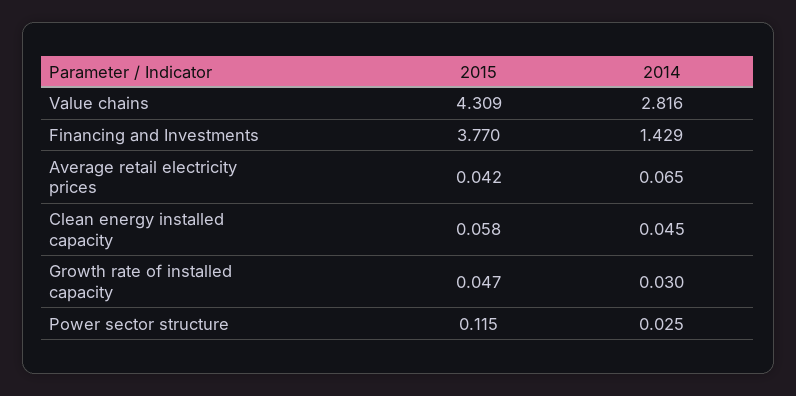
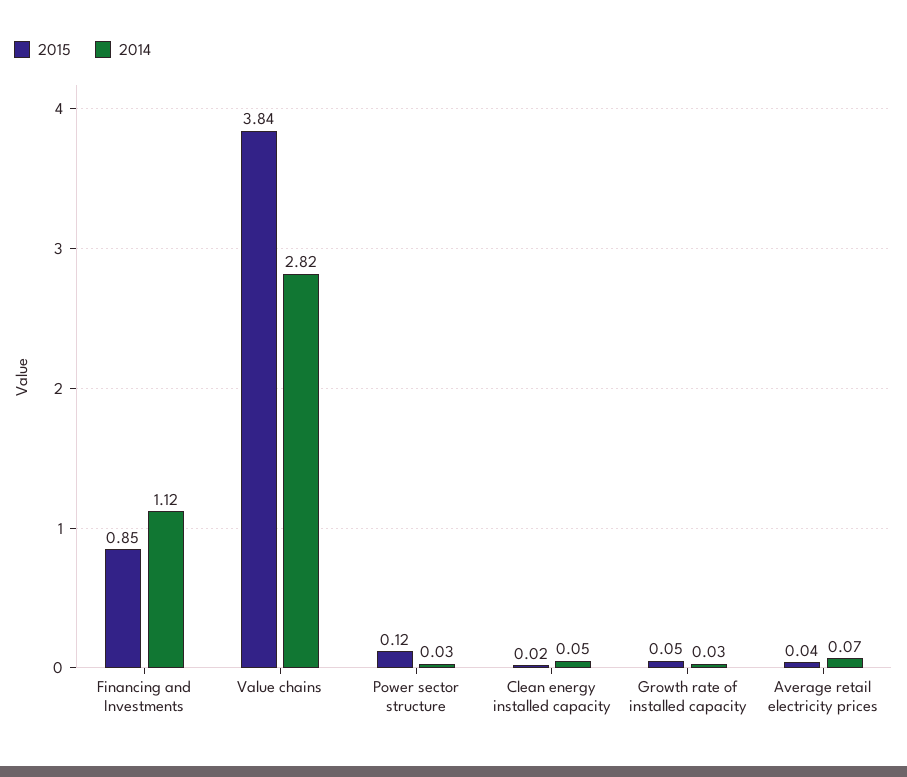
  {
    "2015": {
-     "Value chains": 4.309,
+     "Value chains": 3.84,
-     "Financing and Investments": 3.77,
+     "Financing and Investments": 0.85,
      "Average retail electricity prices": 0.042,
-     "Clean energy installed capacity": 0.058,
+     "Clean energy installed capacity": 0.02,
      "Growth rate of installed capacity": 0.047,
      "Power sector structure": 0.115
    },
    "2014": {
      "Value chains": 2.816,
-     "Financing and Investments": 1.429,
+     "Financing and Investments": 1.12,
      "Average retail electricity prices": 0.065,
      "Clean energy installed capacity": 0.045,
      "Growth rate of installed capacity": 0.03,
      "Power sector structure": 0.025
    }
  }

